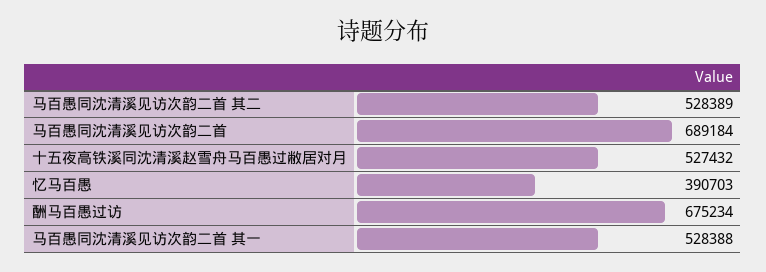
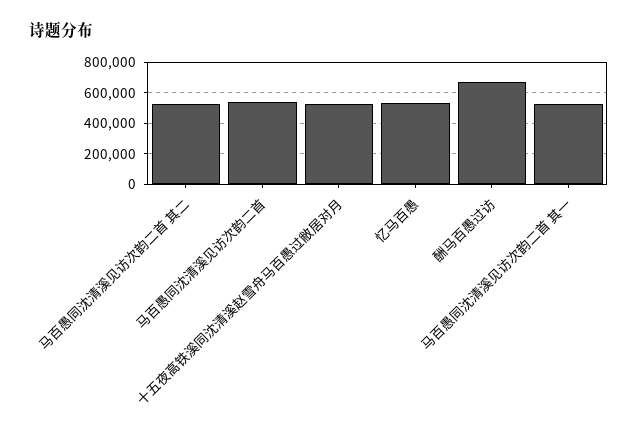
  {
    "马百愚同沈清溪见访次韵二首 其二": 528389,
-   "马百愚同沈清溪见访次韵二首": 689184,
+   "马百愚同沈清溪见访次韵二首": 550000,
    "十五夜高铁溪同沈清溪赵雪舟马百愚过敝居对月": 527432,
-   "忆马百愚": 390703,
+   "忆马百愚": 550000,
    "酬马百愚过访": 675234,
    "马百愚同沈清溪见访次韵二首 其一": 528388
  }

